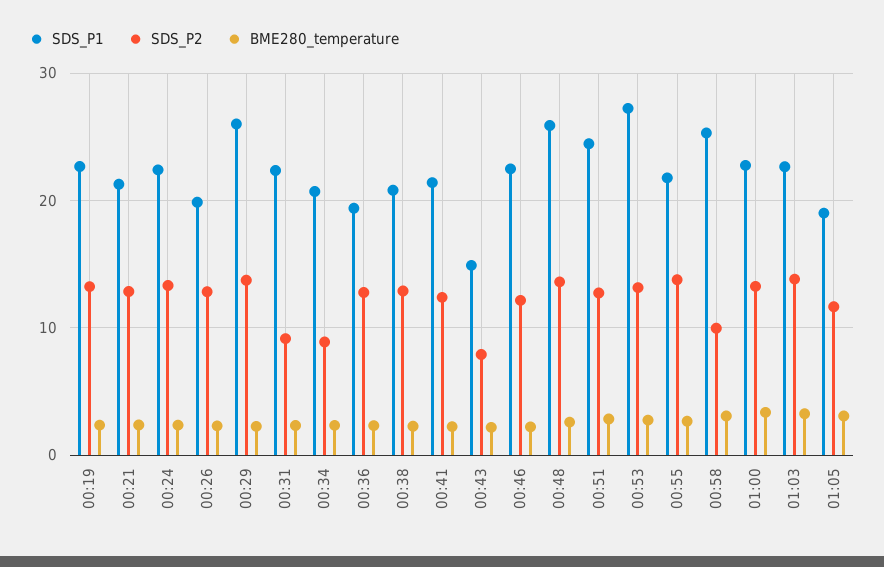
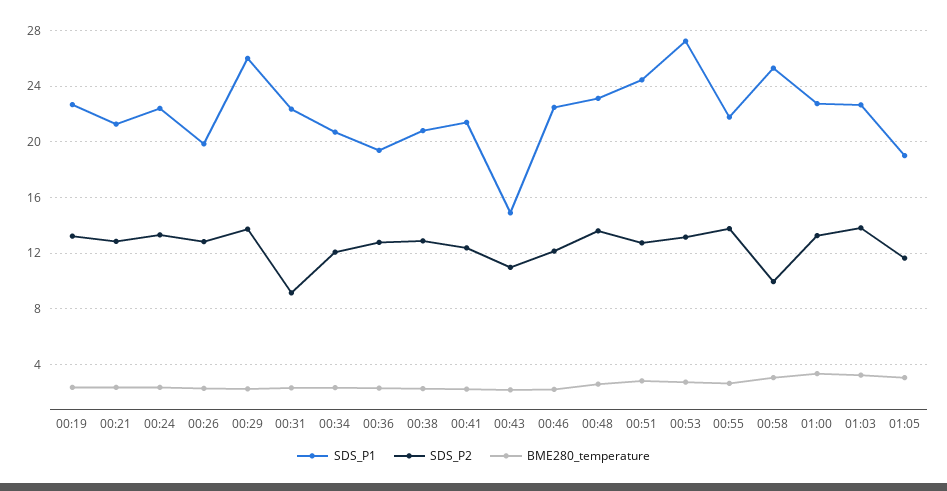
  {
    "SDS_P1": {
      "00:19": 22.5,
      "00:21": 21.5,
      "00:24": 22.5,
      "00:26": 20,
      "00:29": 26,
      "00:31": 22.5,
      "00:34": 20.5,
      "00:36": 19.5,
      "00:38": 21,
      "00:41": 21.5,
      "00:43": 15,
      "00:46": 22.5,
-     "00:48": 26,
+     "00:48": 23,
      "00:51": 24.5,
      "00:53": 27,
      "00:55": 22,
      "00:58": 25.5,
      "01:00": 23,
      "01:03": 22.5,
      "01:05": 19
    },
    "SDS_P2": {
      "00:19": 13,
      "00:21": 13,
      "00:24": 13.5,
      "00:26": 13,
      "00:29": 13.5,
      "00:31": 9,
-     "00:34": 9,
+     "00:34": 12,
      "00:36": 13,
      "00:38": 13,
      "00:41": 12.5,
-     "00:43": 8,
+     "00:43": 11,
      "00:46": 12,
      "00:48": 13.5,
      "00:51": 12.5,
      "00:53": 13,
      "00:55": 14,
      "00:58": 10,
      "01:00": 13.5,
      "01:03": 14,
      "01:05": 11.5
    },
    "BME280_temperature": {
      "00:19": 2.5,
      "00:21": 2.5,
      "00:24": 2.5,
      "00:26": 2.5,
      "00:29": 2.5,
      "00:31": 2.5,
      "00:34": 2.5,
      "00:36": 2.5,
      "00:38": 2.5,
      "00:41": 2,
      "00:43": 2,
      "00:46": 2,
      "00:48": 2.5,
      "00:51": 3,
      "00:53": 2.5,
      "00:55": 2.5,
      "00:58": 3,
      "01:00": 3.5,
      "01:03": 3,
      "01:05": 3
    }
  }

